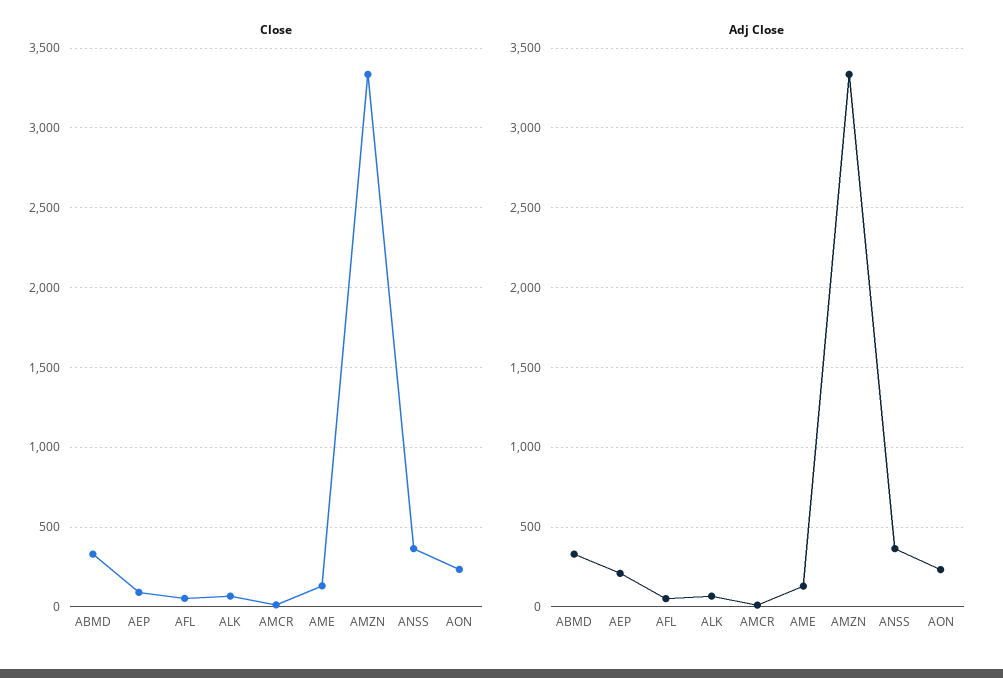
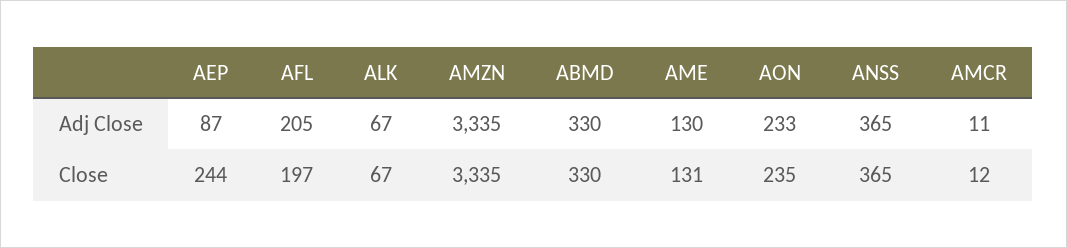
  {
    "Close": {
      "ABMD": 330,
-     "AEP": 100,
+     "AEP": 244,
-     "AFL": 50,
+     "AFL": 197,
      "ALK": 67,
      "AMCR": 12,
      "AME": 131,
      "AMZN": 3335,
      "ANSS": 365,
      "AON": 235
    },
    "Adj Close": {
      "ABMD": 330,
-     "AEP": 200,
+     "AEP": 87,
-     "AFL": 50,
+     "AFL": 205,
      "ALK": 67,
      "AMCR": 11,
      "AME": 130,
      "AMZN": 3335,
      "ANSS": 365,
      "AON": 233
    }
  }

